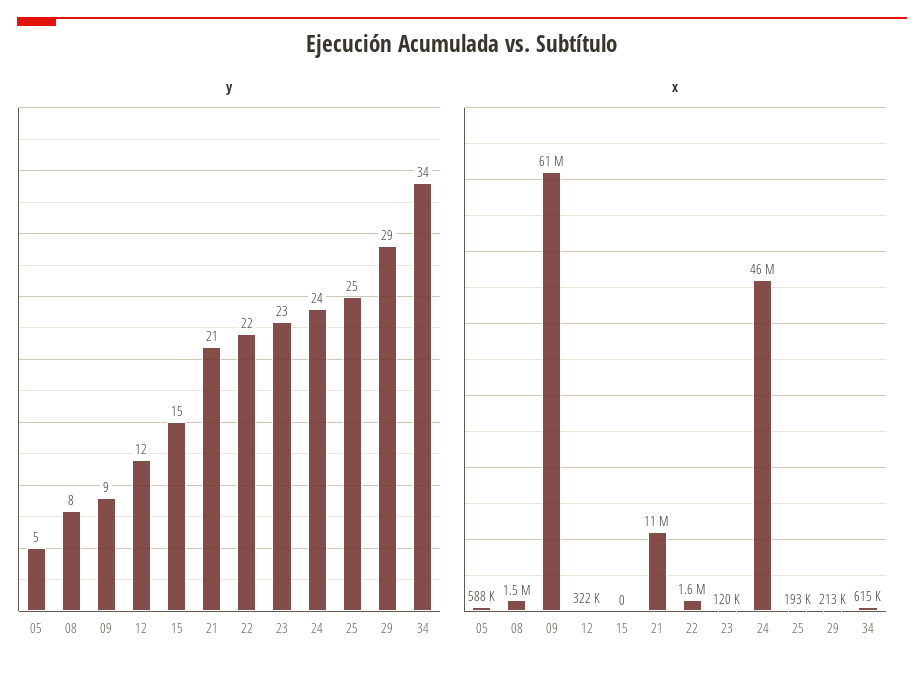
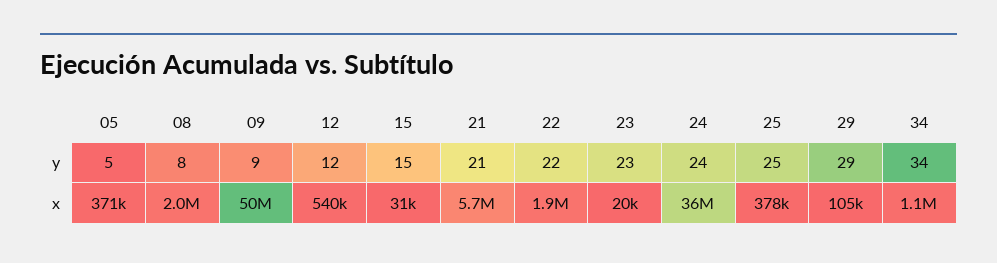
  {
    "y": {
      "05": 5,
      "08": 8,
      "09": 9,
      "12": 12,
      "15": 15,
      "21": 21,
      "22": 22,
      "23": 23,
      "24": 24,
      "25": 25,
      "29": 29,
      "34": 34
    },
    "x": {
-     "05": 588000,
+     "05": 371000,
-     "08": 1500000,
+     "08": 2000000,
-     "09": 61000000,
+     "09": 50000000,
-     "12": 322000,
+     "12": 540000,
-     "15": 0,
+     "15": 31000,
-     "21": 11000000,
+     "21": 5700000,
-     "22": 1600000,
+     "22": 1900000,
-     "23": 120000,
+     "23": 20000,
-     "24": 46000000,
+     "24": 36000000,
-     "25": 193000,
+     "25": 378000,
-     "29": 213000,
+     "29": 105000,
-     "34": 615000
+     "34": 1100000
    }
  }

